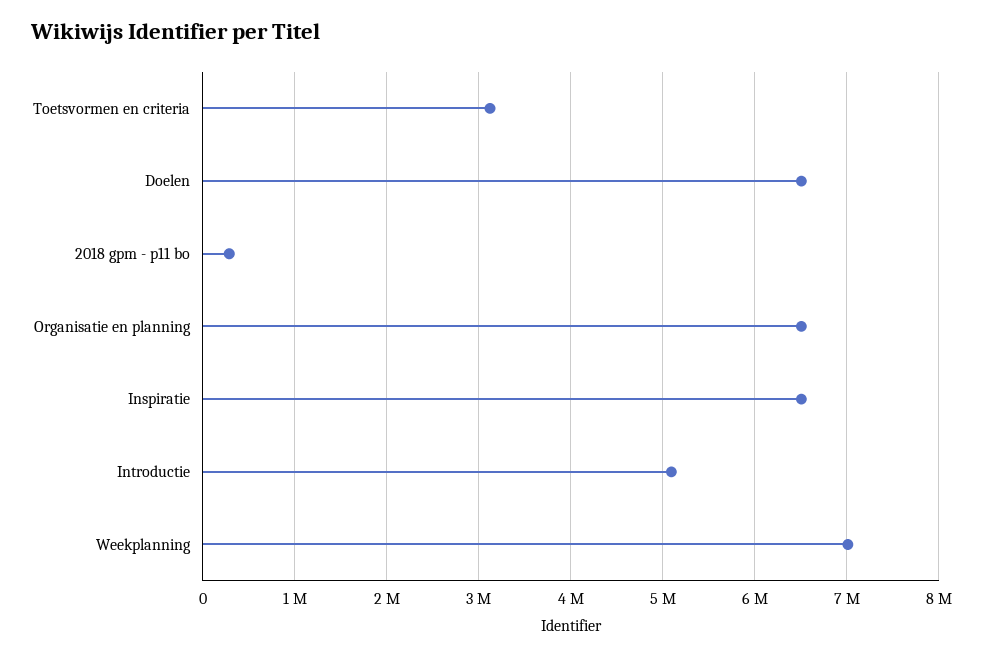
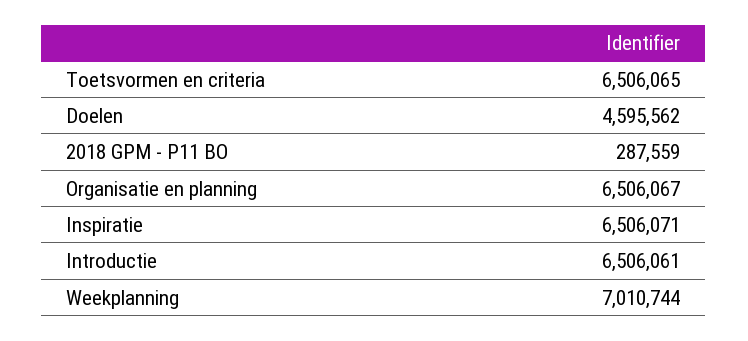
  {
-   "Toetsvormen en criteria": 3100000,
+   "Toetsvormen en criteria": 6506065,
-   "Doelen": 6500000,
+   "Doelen": 4595562,
    "2018 gpm - p11 bo": 287559,
    "Organisatie en planning": 6506067,
    "Inspiratie": 6506071,
-   "Introductie": 5100000,
+   "Introductie": 6506061,
    "Weekplanning": 7010744
  }

